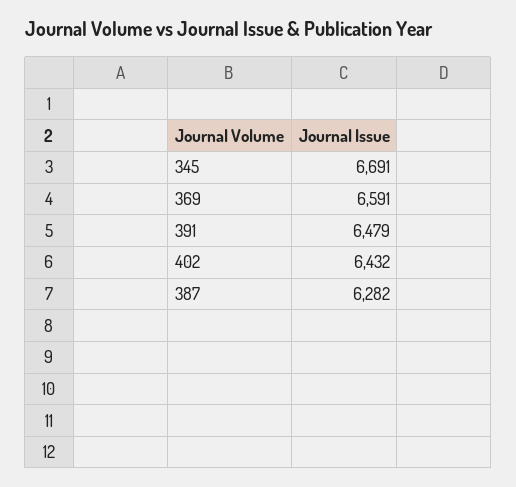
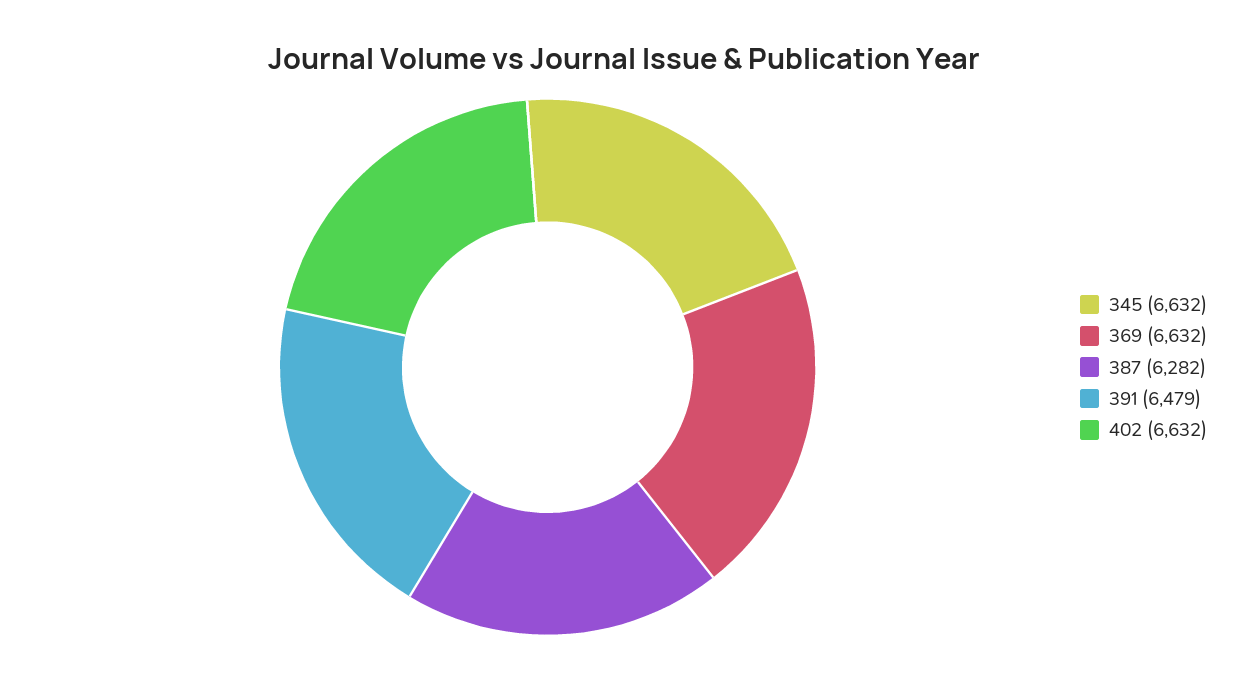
  {
-   "345": 6691,
+   "345": 6632,
-   "369": 6591,
+   "369": 6632,
    "391": 6479,
-   "402": 6432,
+   "402": 6632,
    "387": 6282
  }

